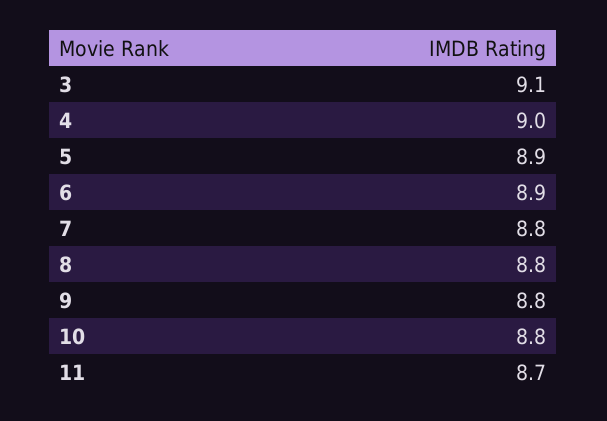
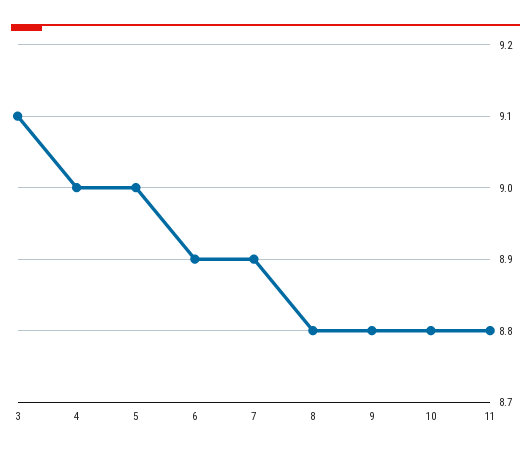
  {
    "3": 9.1,
    "4": 9,
-   "5": 8.9,
+   "5": 9,
    "6": 8.9,
-   "7": 8.8,
+   "7": 8.9,
    "8": 8.8,
    "9": 8.8,
    "10": 8.8,
-   "11": 8.7
+   "11": 8.8
  }

